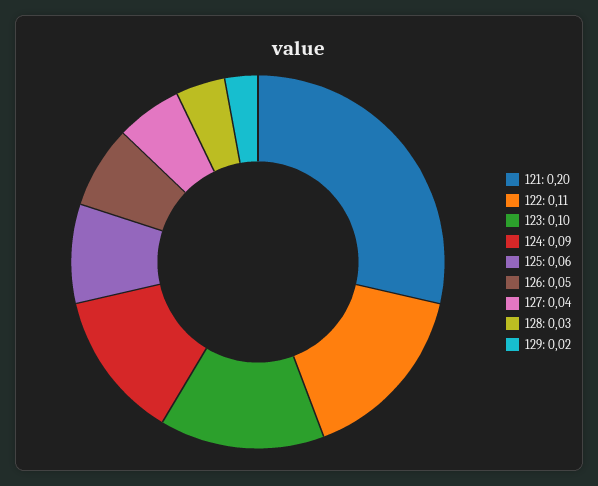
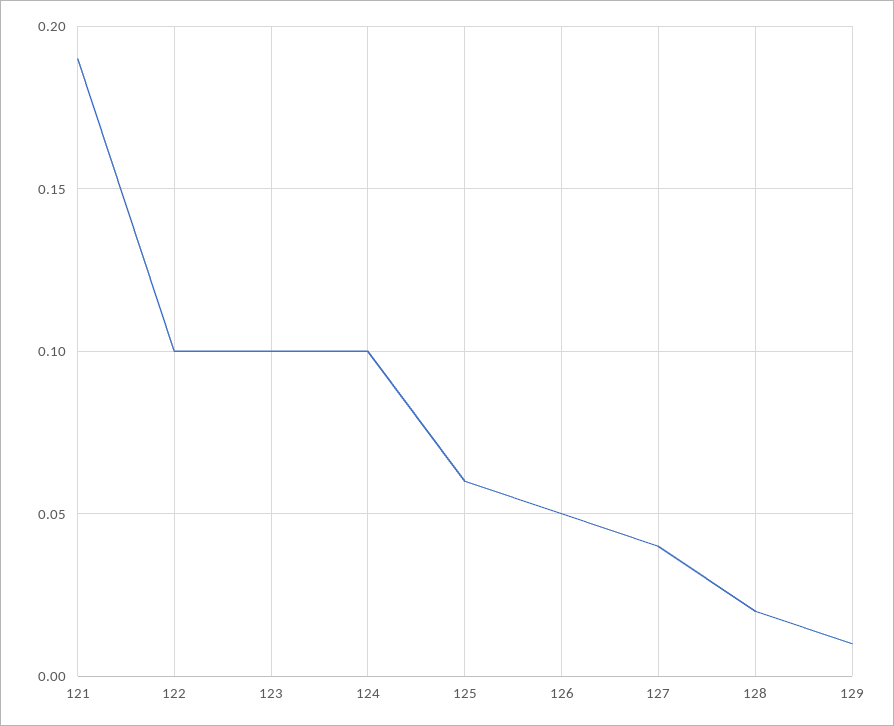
  {
-   "121": 0.2,
+   "121": 0.19,
-   "122": 0.11,
+   "122": 0.1,
    "123": 0.1,
-   "124": 0.09,
+   "124": 0.1,
    "125": 0.06,
    "126": 0.05,
    "127": 0.04,
-   "128": 0.03,
+   "128": 0.02,
-   "129": 0.02
+   "129": 0.01
  }

